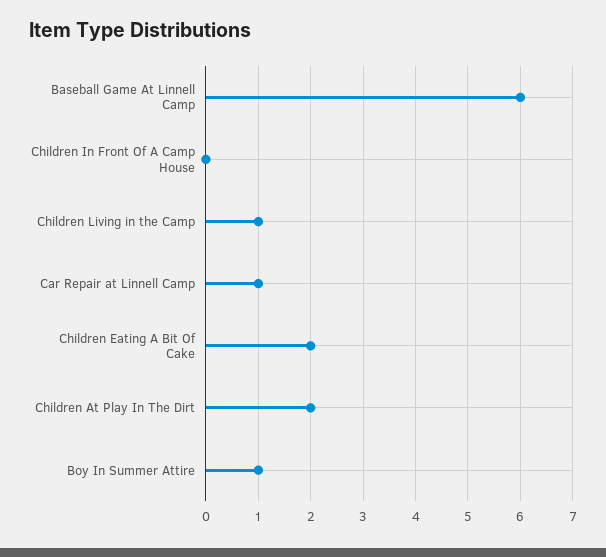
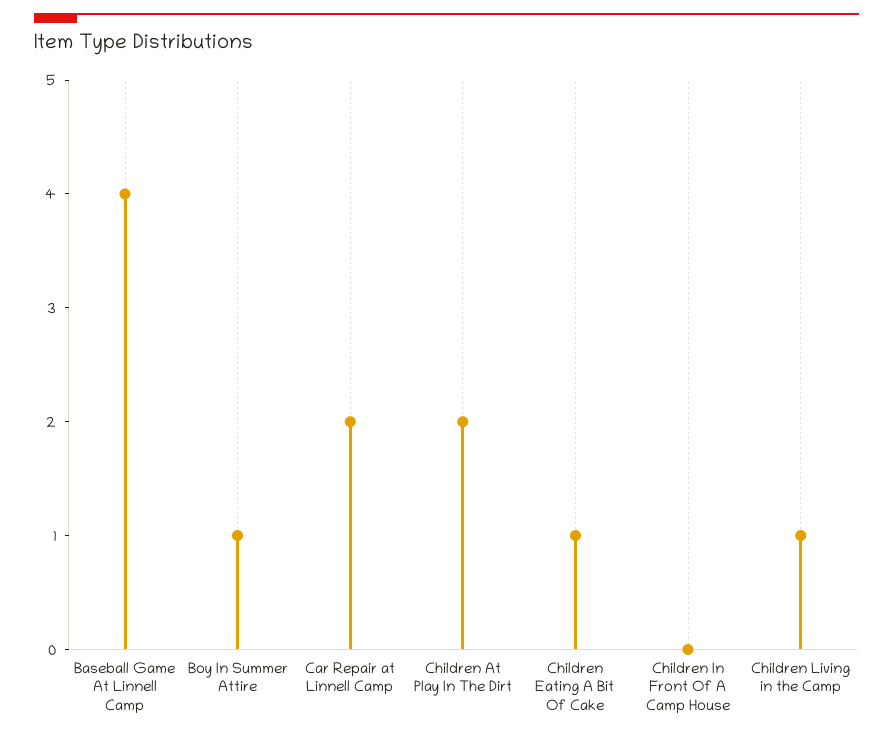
  {
-   "Baseball Game At Linnell Camp": 6,
+   "Baseball Game At Linnell Camp": 4,
    "Children In Front Of A Camp House": 0,
    "Children Living in the Camp": 1,
-   "Car Repair at Linnell Camp": 1,
+   "Car Repair at Linnell Camp": 2,
-   "Children Eating A Bit Of Cake": 2,
+   "Children Eating A Bit Of Cake": 1,
    "Children At Play In The Dirt": 2,
    "Boy In Summer Attire": 1
  }

